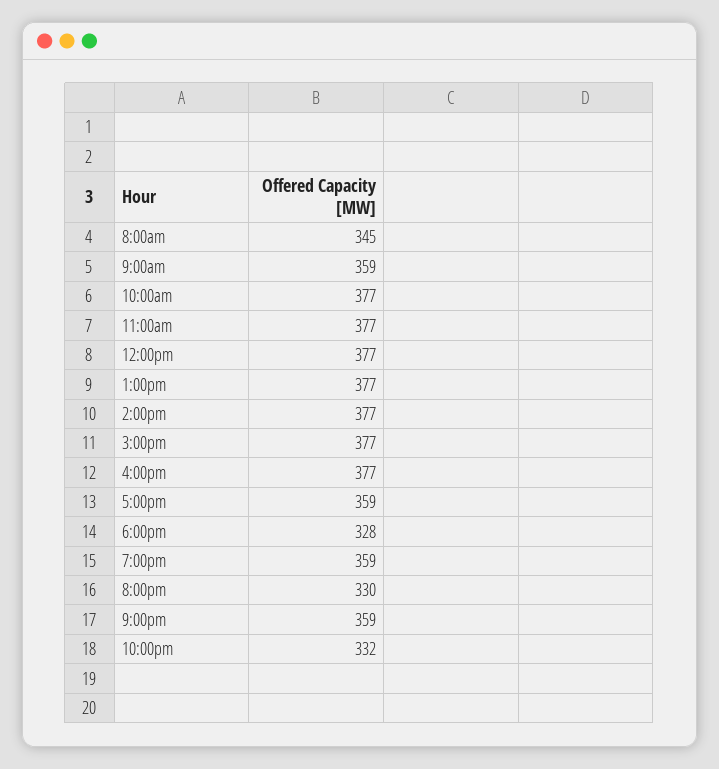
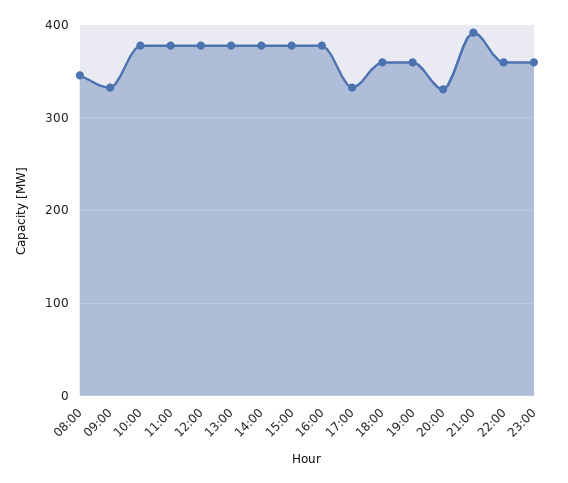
  {
    "8:00am": 345,
-   "9:00am": 359,
+   "9:00am": 330,
    "10:00am": 377,
    "11:00am": 377,
    "12:00pm": 377,
    "1:00pm": 377,
    "2:00pm": 377,
    "3:00pm": 377,
    "4:00pm": 377,
-   "5:00pm": 359,
+   "5:00pm": 330,
-   "6:00pm": 328,
+   "6:00pm": 360,
    "7:00pm": 359,
    "8:00pm": 330,
-   "9:00pm": 359,
+   "9:00pm": 390,
-   "10:00pm": 332
+   "10:00pm": 360,
+   "23:00": 360
  }

